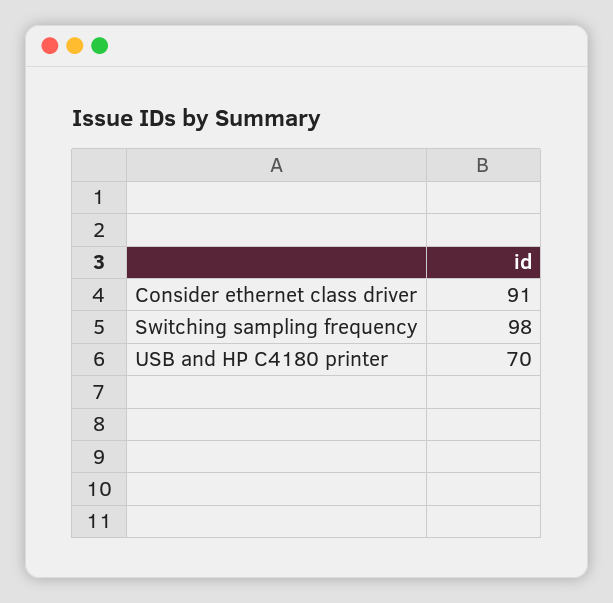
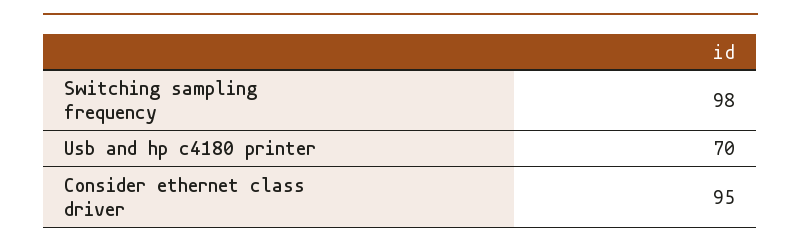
  {
-   "Consider ethernet class driver": 91,
+   "Consider ethernet class driver": 95,
    "Switching sampling frequency": 98,
    "USB and HP C4180 printer": 70
  }

